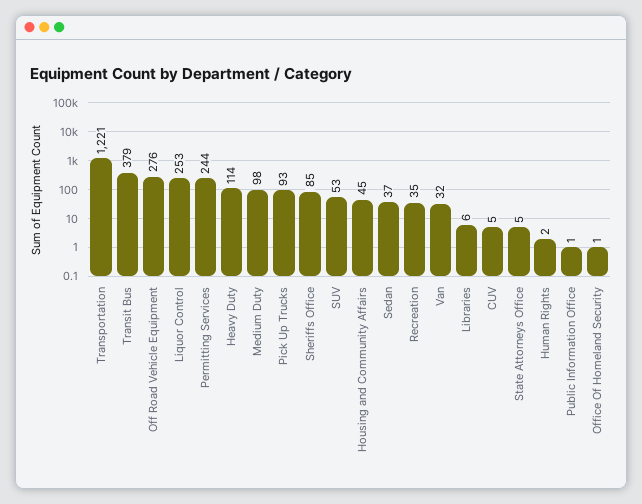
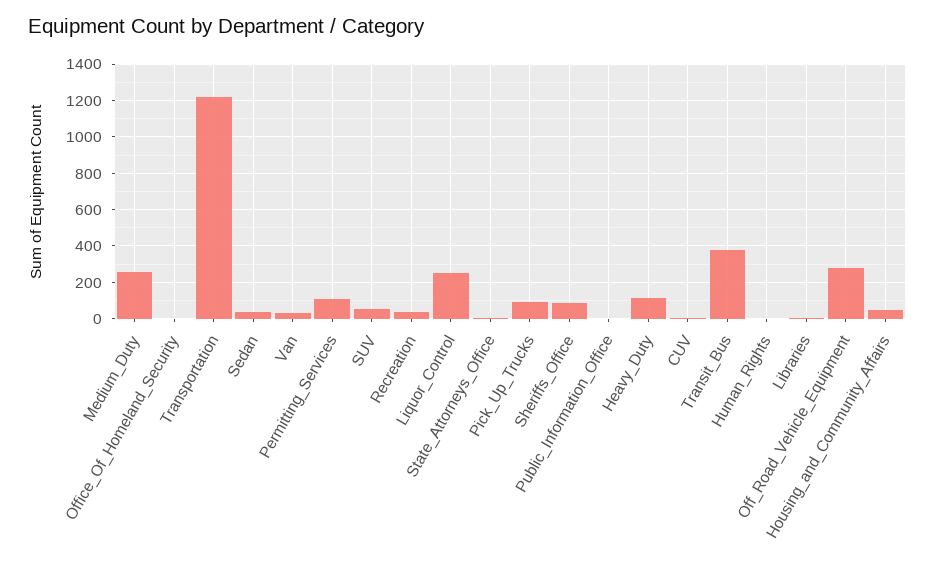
  {
    "Transportation": 1221,
    "Transit Bus": 379,
    "Off Road Vehicle Equipment": 276,
    "Liquor Control": 253,
-   "Permitting Services": 244,
+   "Permitting Services": 100,
    "Heavy Duty": 114,
-   "Medium Duty": 98,
+   "Medium Duty": 250,
    "Pick Up Trucks": 93,
    "Sheriffs Office": 85,
    "SUV": 53,
    "Housing and Community Affairs": 45,
    "Sedan": 37,
    "Recreation": 35,
    "Van": 32,
    "Libraries": 6,
    "CUV": 5,
    "State Attorneys Office": 5,
    "Human Rights": 2,
    "Public Information Office": 1,
    "Office Of Homeland Security": 1
  }

